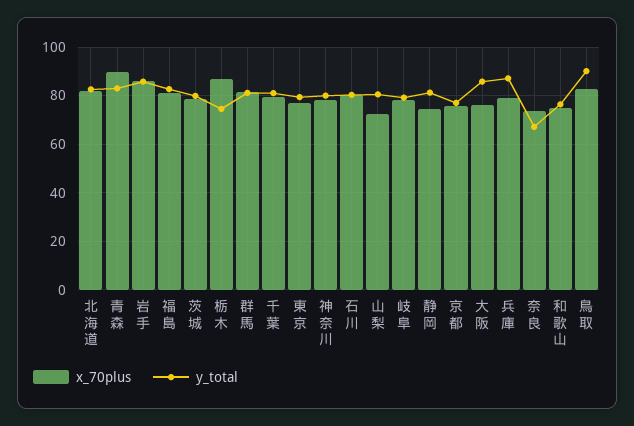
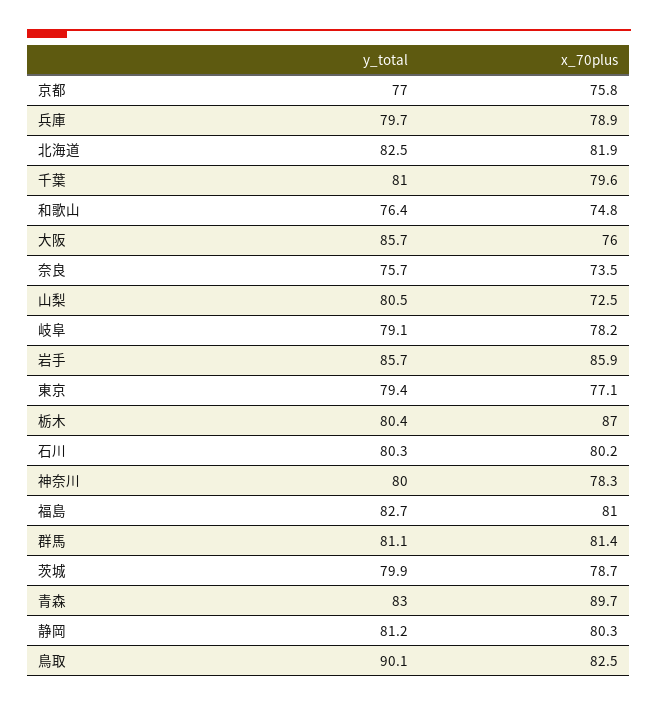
  {
    "x_70plus": {
      "北海道": 81.9,
      "青森": 89.7,
      "岩手": 85.9,
      "福島": 81,
      "茨城": 78.7,
      "栃木": 87,
      "群馬": 81.4,
      "千葉": 79.6,
      "東京": 77.1,
      "神奈川": 78.3,
      "石川": 80.2,
      "山梨": 72.5,
      "岐阜": 78.2,
-     "静岡": 75,
+     "静岡": 80.3,
      "京都": 75.8,
      "大阪": 76,
      "兵庫": 78.9,
      "奈良": 73.5,
      "和歌山": 74.8,
      "鳥取": 82.5
    },
    "y_total": {
      "北海道": 82.5,
      "青森": 83,
      "岩手": 85.7,
      "福島": 82.7,
      "茨城": 79.9,
-     "栃木": 75,
+     "栃木": 80.4,
      "群馬": 81.1,
      "千葉": 81,
      "東京": 79.4,
      "神奈川": 80,
      "石川": 80.3,
      "山梨": 80.5,
      "岐阜": 79.1,
      "静岡": 81.2,
      "京都": 77,
      "大阪": 85.7,
-     "兵庫": 87.5,
+     "兵庫": 79.7,
-     "奈良": 67.5,
+     "奈良": 75.7,
      "和歌山": 76.4,
      "鳥取": 90.1
    }
  }

